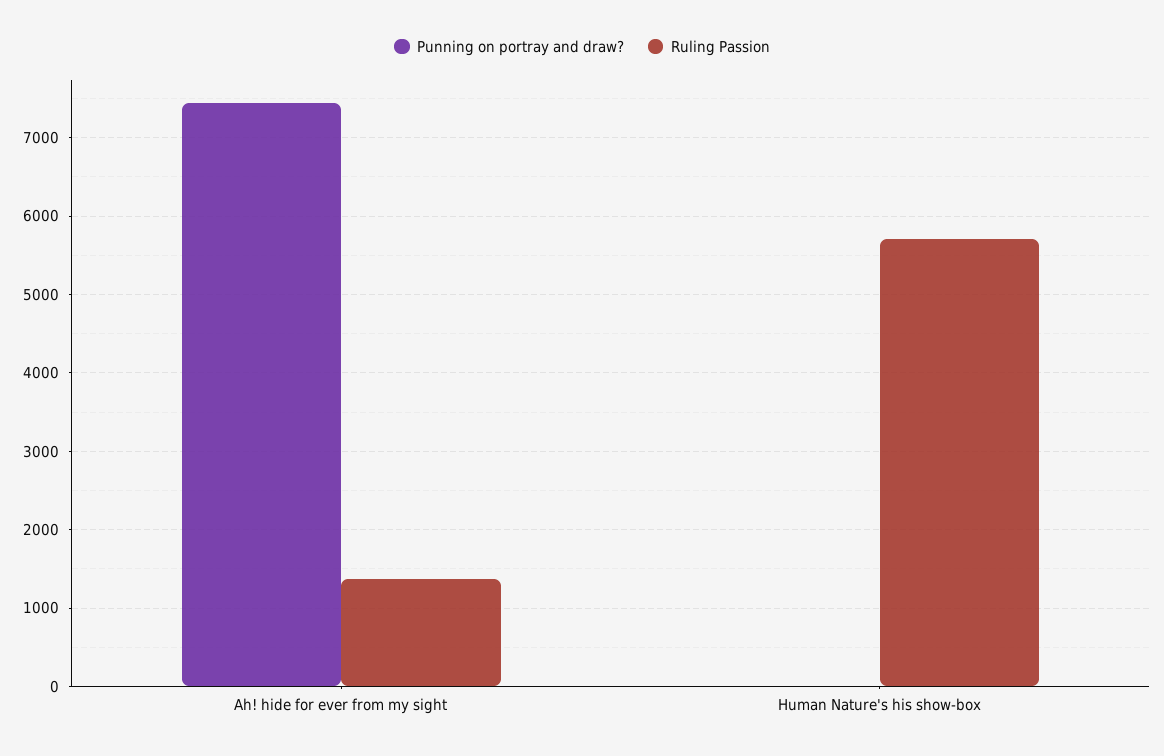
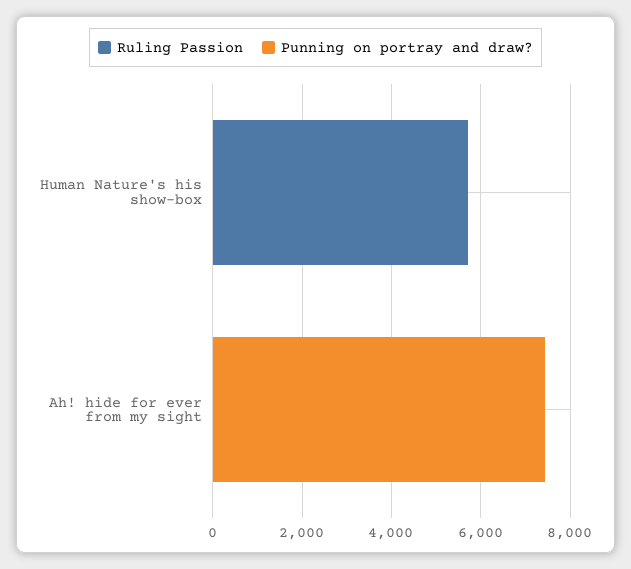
  {
    "Punning on portray and draw?": {
      "Ah! hide for ever from my sight": 7400,
      "Human Nature's his show-box": 0
    },
    "Ruling Passion": {
-     "Ah! hide for ever from my sight": 1400,
+     "Ah! hide for ever from my sight": 0,
      "Human Nature's his show-box": 5700
    }
  }

